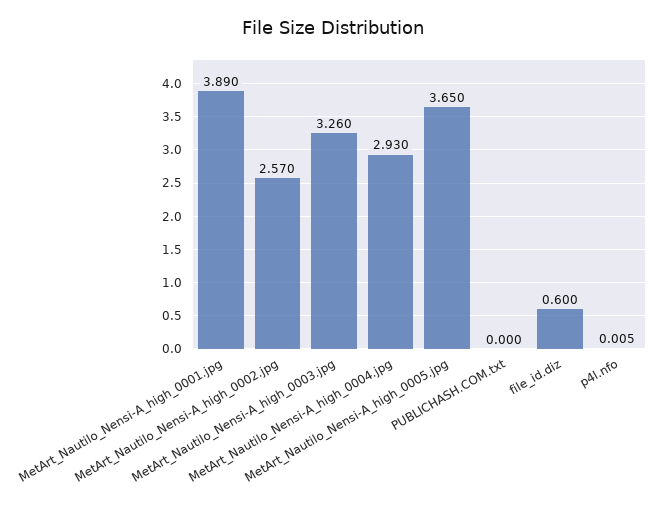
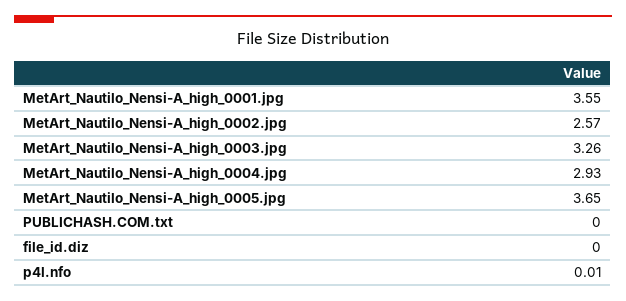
  {
-   "MetArt_Nautilo_Nensi-A_high_0001.jpg": 3.89,
+   "MetArt_Nautilo_Nensi-A_high_0001.jpg": 3.55,
    "MetArt_Nautilo_Nensi-A_high_0002.jpg": 2.57,
    "MetArt_Nautilo_Nensi-A_high_0003.jpg": 3.26,
    "MetArt_Nautilo_Nensi-A_high_0004.jpg": 2.93,
    "MetArt_Nautilo_Nensi-A_high_0005.jpg": 3.65,
    "PUBLICHASH.COM.txt": 0,
-   "file_id.diz": 0.6,
+   "file_id.diz": 0,
    "p4l.nfo": 0.005
  }

